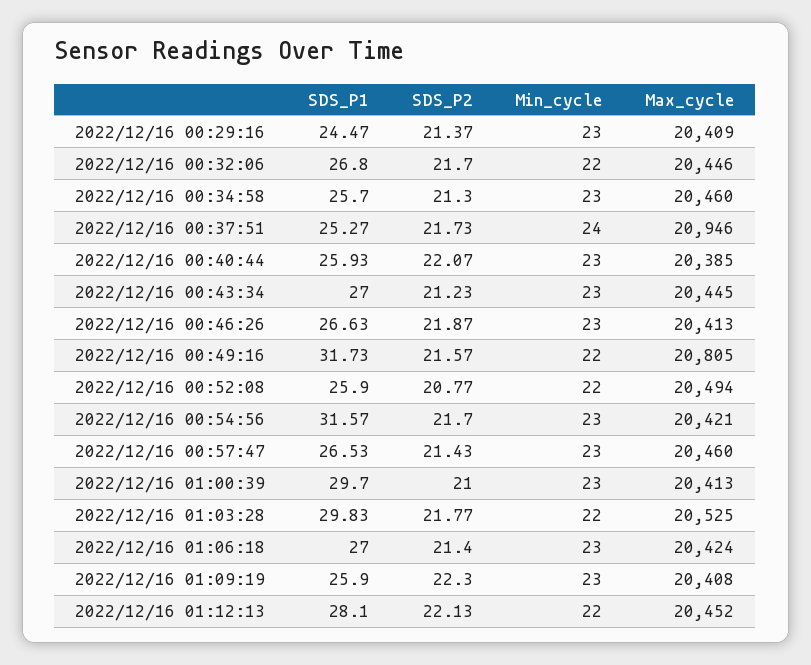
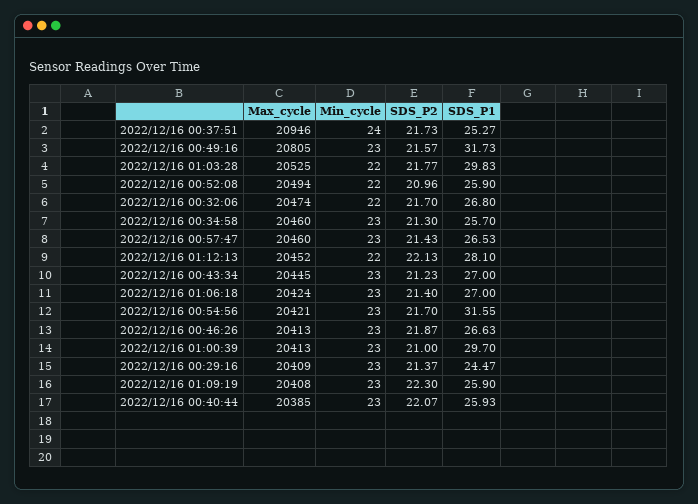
  {
    "SDS_P1": {
      "2022/12/16 00:29:16": 24.47,
      "2022/12/16 00:32:06": 26.8,
      "2022/12/16 00:34:58": 25.7,
      "2022/12/16 00:37:51": 25.27,
      "2022/12/16 00:40:44": 25.93,
      "2022/12/16 00:43:34": 27,
      "2022/12/16 00:46:26": 26.63,
      "2022/12/16 00:49:16": 31.73,
      "2022/12/16 00:52:08": 25.9,
-     "2022/12/16 00:54:56": 31.57,
+     "2022/12/16 00:54:56": 31.55,
      "2022/12/16 00:57:47": 26.53,
      "2022/12/16 01:00:39": 29.7,
      "2022/12/16 01:03:28": 29.83,
      "2022/12/16 01:06:18": 27,
      "2022/12/16 01:09:19": 25.9,
      "2022/12/16 01:12:13": 28.1
    },
    "SDS_P2": {
      "2022/12/16 00:29:16": 21.37,
      "2022/12/16 00:32:06": 21.7,
      "2022/12/16 00:34:58": 21.3,
      "2022/12/16 00:37:51": 21.73,
      "2022/12/16 00:40:44": 22.07,
      "2022/12/16 00:43:34": 21.23,
      "2022/12/16 00:46:26": 21.87,
      "2022/12/16 00:49:16": 21.57,
-     "2022/12/16 00:52:08": 20.77,
+     "2022/12/16 00:52:08": 20.96,
      "2022/12/16 00:54:56": 21.7,
      "2022/12/16 00:57:47": 21.43,
      "2022/12/16 01:00:39": 21,
      "2022/12/16 01:03:28": 21.77,
      "2022/12/16 01:06:18": 21.4,
      "2022/12/16 01:09:19": 22.3,
      "2022/12/16 01:12:13": 22.13
    },
    "Min_cycle": {
      "2022/12/16 00:29:16": 23,
      "2022/12/16 00:32:06": 22,
      "2022/12/16 00:34:58": 23,
      "2022/12/16 00:37:51": 24,
      "2022/12/16 00:40:44": 23,
      "2022/12/16 00:43:34": 23,
      "2022/12/16 00:46:26": 23,
-     "2022/12/16 00:49:16": 22,
+     "2022/12/16 00:49:16": 23,
      "2022/12/16 00:52:08": 22,
      "2022/12/16 00:54:56": 23,
      "2022/12/16 00:57:47": 23,
      "2022/12/16 01:00:39": 23,
      "2022/12/16 01:03:28": 22,
      "2022/12/16 01:06:18": 23,
      "2022/12/16 01:09:19": 23,
      "2022/12/16 01:12:13": 22
    },
    "Max_cycle": {
      "2022/12/16 00:29:16": 20409,
-     "2022/12/16 00:32:06": 20446,
+     "2022/12/16 00:32:06": 20474,
      "2022/12/16 00:34:58": 20460,
      "2022/12/16 00:37:51": 20946,
      "2022/12/16 00:40:44": 20385,
      "2022/12/16 00:43:34": 20445,
      "2022/12/16 00:46:26": 20413,
      "2022/12/16 00:49:16": 20805,
      "2022/12/16 00:52:08": 20494,
      "2022/12/16 00:54:56": 20421,
      "2022/12/16 00:57:47": 20460,
      "2022/12/16 01:00:39": 20413,
      "2022/12/16 01:03:28": 20525,
      "2022/12/16 01:06:18": 20424,
      "2022/12/16 01:09:19": 20408,
      "2022/12/16 01:12:13": 20452
    }
  }

